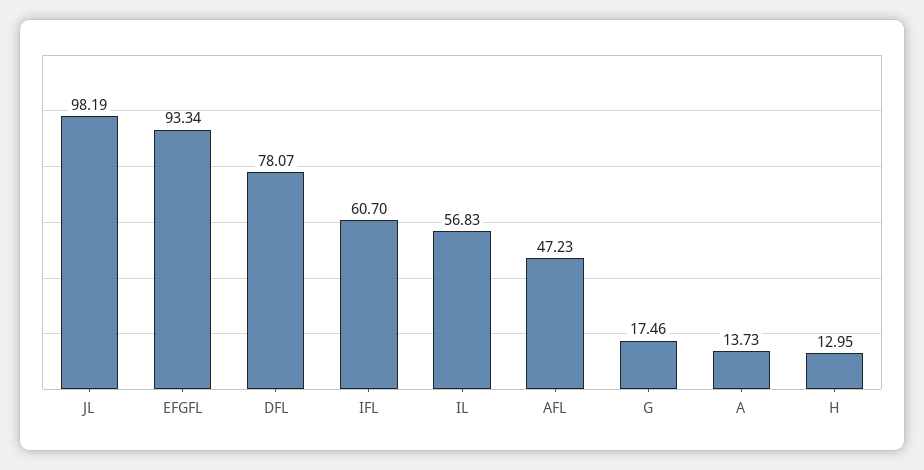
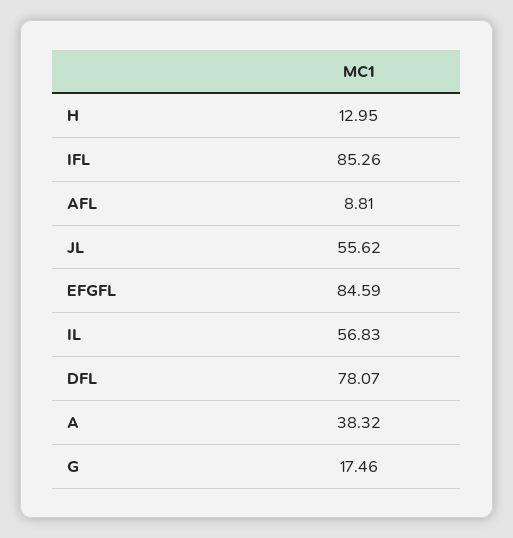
  {
-   "JL": 98.19,
+   "JL": 55.62,
-   "EFGFL": 93.34,
+   "EFGFL": 84.59,
    "DFL": 78.07,
-   "IFL": 60.7,
+   "IFL": 85.26,
    "IL": 56.83,
-   "AFL": 47.23,
+   "AFL": 8.81,
    "G": 17.46,
-   "A": 13.73,
+   "A": 38.32,
    "H": 12.95
  }

